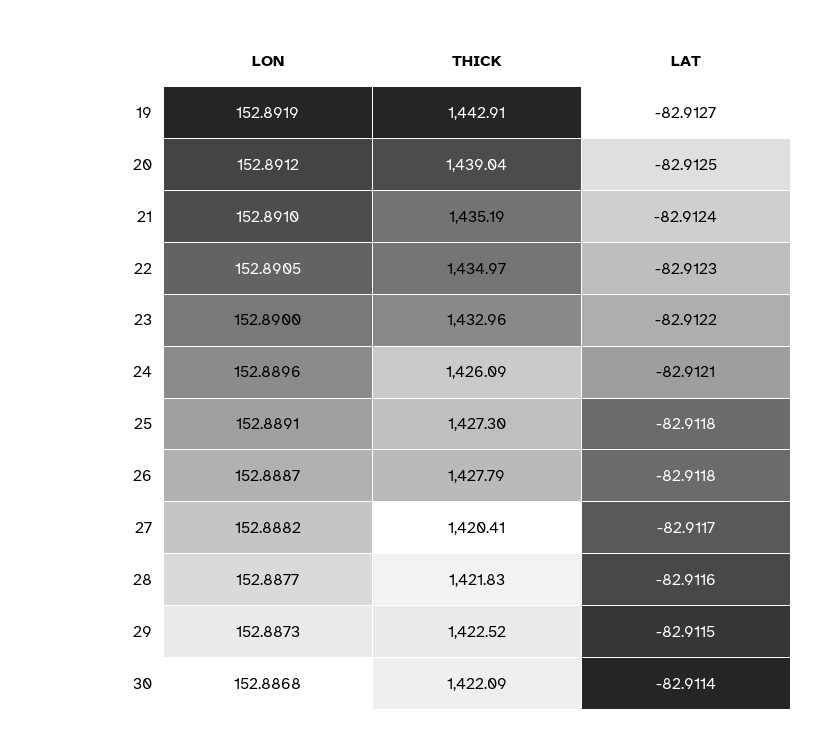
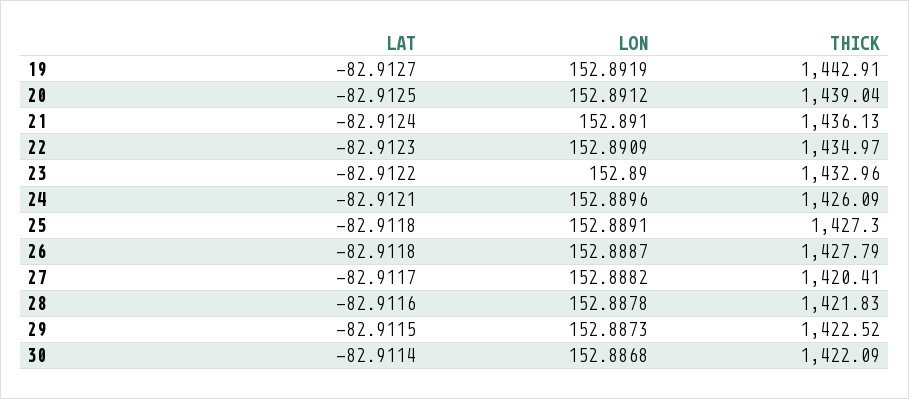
  {
    "LON": {
      "19": 152.8919,
      "20": 152.8912,
      "21": 152.891,
-     "22": 152.8905,
+     "22": 152.8909,
      "23": 152.89,
      "24": 152.8896,
      "25": 152.8891,
      "26": 152.8887,
      "27": 152.8882,
-     "28": 152.8877,
+     "28": 152.8878,
      "29": 152.8873,
      "30": 152.8868
    },
    "THICK": {
      "19": 1442.91,
      "20": 1439.04,
-     "21": 1435.19,
+     "21": 1436.13,
      "22": 1434.97,
      "23": 1432.96,
      "24": 1426.09,
      "25": 1427.3,
      "26": 1427.79,
      "27": 1420.41,
      "28": 1421.83,
      "29": 1422.52,
      "30": 1422.09
    },
    "LAT": {
      "19": -82.9127,
      "20": -82.9125,
      "21": -82.9124,
      "22": -82.9123,
      "23": -82.9122,
      "24": -82.9121,
      "25": -82.9118,
      "26": -82.9118,
      "27": -82.9117,
      "28": -82.9116,
      "29": -82.9115,
      "30": -82.9114
    }
  }

